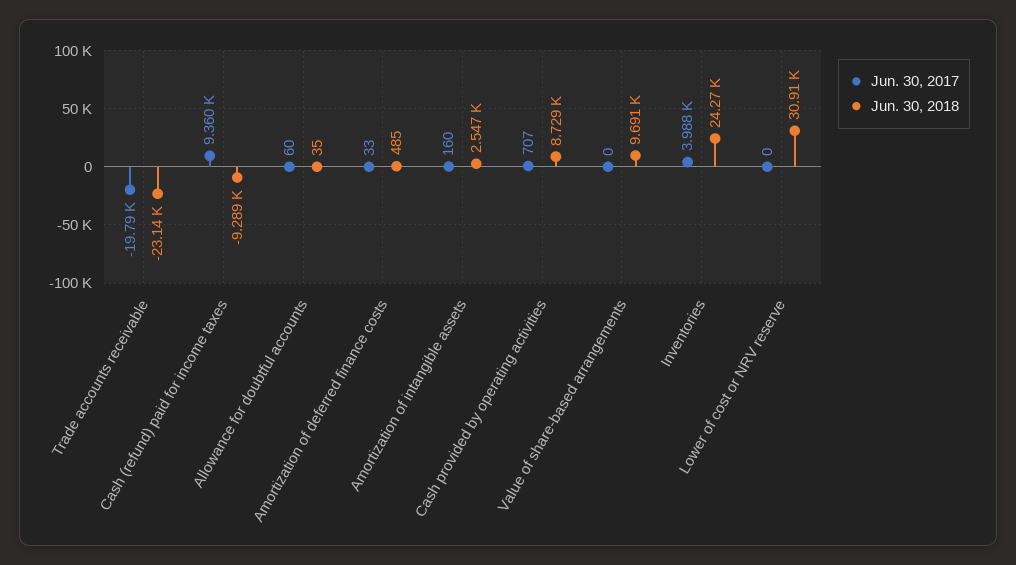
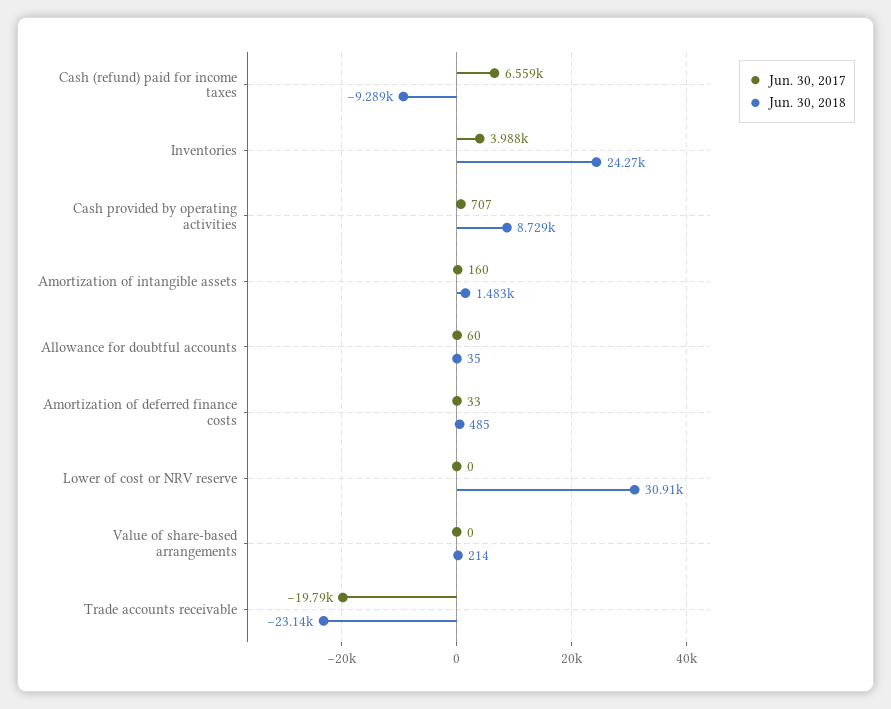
  {
    "Jun. 30, 2017": {
      "Trade accounts receivable": -19790,
-     "Cash (refund) paid for income taxes": 9360,
+     "Cash (refund) paid for income taxes": 6559,
      "Allowance for doubtful accounts": 60,
      "Amortization of deferred finance costs": 33,
      "Amortization of intangible assets": 160,
      "Cash provided by operating activities": 707,
      "Value of share-based arrangements": 0,
      "Inventories": 3988,
      "Lower of cost or NRV reserve": 0
    },
    "Jun. 30, 2018": {
      "Trade accounts receivable": -23140,
      "Cash (refund) paid for income taxes": -9289,
      "Allowance for doubtful accounts": 35,
      "Amortization of deferred finance costs": 485,
-     "Amortization of intangible assets": 2547,
+     "Amortization of intangible assets": 1483,
      "Cash provided by operating activities": 8729,
-     "Value of share-based arrangements": 9691,
+     "Value of share-based arrangements": 214,
      "Inventories": 24270,
      "Lower of cost or NRV reserve": 30910
    }
  }

